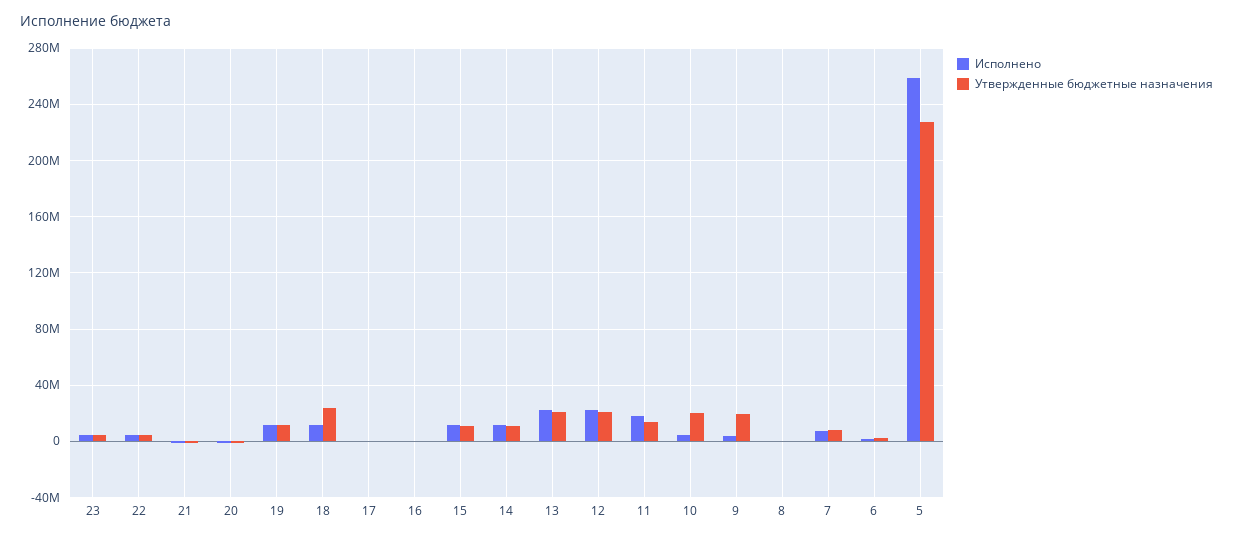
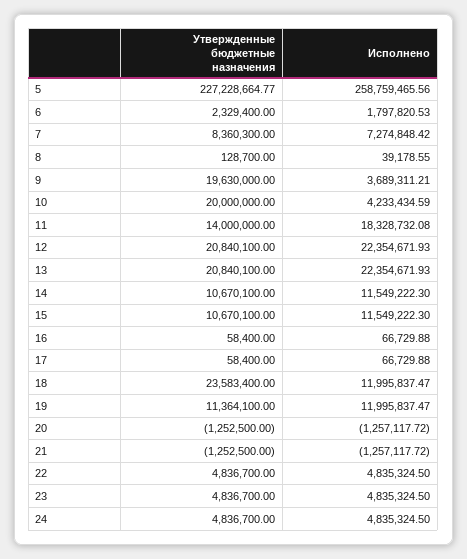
  {
    "Исполнено": {
      "23": 4835324.5,
      "22": 4835324.5,
      "21": -1257117.72,
      "20": -1257117.72,
      "19": 11995837.47,
      "18": 11995837.47,
      "17": 66729.88,
      "16": 66729.88,
      "15": 11549222.3,
      "14": 11549222.3,
      "13": 22354671.93,
      "12": 22354671.93,
      "11": 18328732.08,
      "10": 4233434.59,
      "9": 3689311.21,
      "8": 39178.55,
      "7": 7274848.42,
      "6": 1797820.53,
-     "5": 258759465.56
+     "5": 258759465.56,
+     "24": 4835324.5
    },
    "Утвержденные бюджетные назначения": {
      "23": 4836700,
      "22": 4836700,
      "21": -1252500,
      "20": -1252500,
      "19": 11364100,
      "18": 23583400,
      "17": 58400,
      "16": 58400,
      "15": 10670100,
      "14": 10670100,
      "13": 20840100,
      "12": 20840100,
      "11": 14000000,
      "10": 20000000,
      "9": 19630000,
      "8": 128700,
      "7": 8360300,
      "6": 2329400,
-     "5": 227228664.77
+     "5": 227228664.77,
+     "24": 4836700
    }
  }

